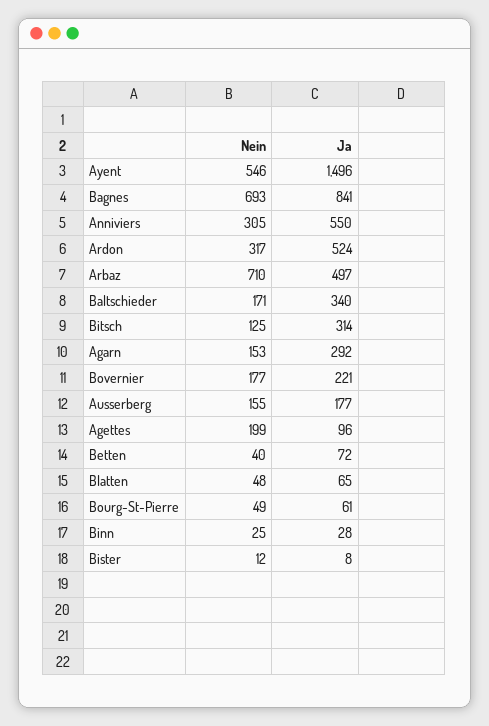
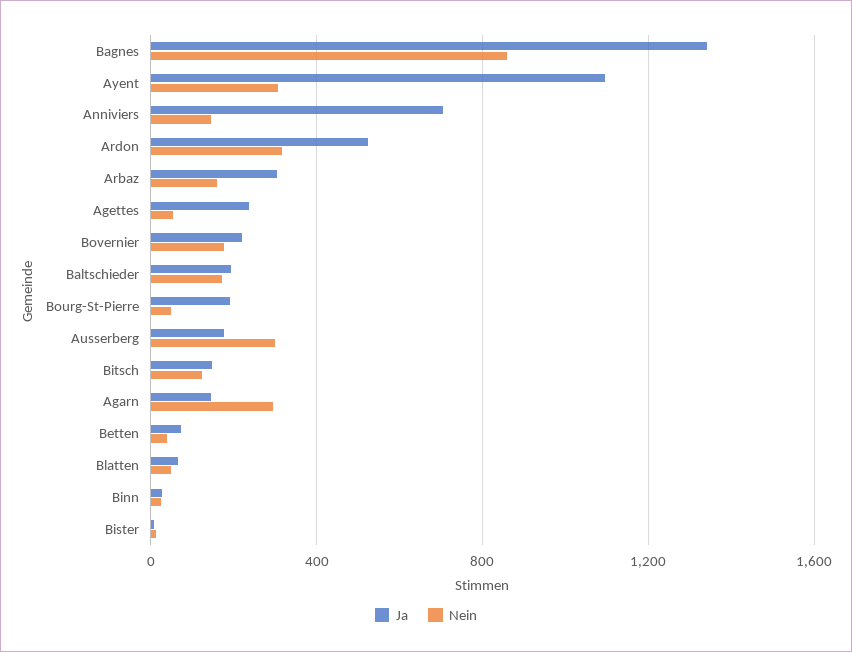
  {
    "Nein": {
-     "Ayent": 546,
+     "Ayent": 300,
-     "Bagnes": 693,
+     "Bagnes": 850,
-     "Anniviers": 305,
+     "Anniviers": 150,
      "Ardon": 317,
-     "Arbaz": 710,
+     "Arbaz": 150,
      "Baltschieder": 171,
      "Bitsch": 125,
-     "Agarn": 153,
+     "Agarn": 300,
      "Bovernier": 177,
-     "Ausserberg": 155,
+     "Ausserberg": 300,
-     "Agettes": 199,
+     "Agettes": 50,
      "Betten": 40,
      "Blatten": 48,
      "Bourg-St-Pierre": 49,
      "Binn": 25,
      "Bister": 12
    },
    "Ja": {
-     "Ayent": 1496,
+     "Ayent": 1100,
-     "Bagnes": 841,
+     "Bagnes": 1350,
-     "Anniviers": 550,
+     "Anniviers": 700,
      "Ardon": 524,
-     "Arbaz": 497,
+     "Arbaz": 300,
-     "Baltschieder": 340,
+     "Baltschieder": 200,
-     "Bitsch": 314,
+     "Bitsch": 150,
-     "Agarn": 292,
+     "Agarn": 150,
      "Bovernier": 221,
      "Ausserberg": 177,
-     "Agettes": 96,
+     "Agettes": 250,
      "Betten": 72,
      "Blatten": 65,
-     "Bourg-St-Pierre": 61,
+     "Bourg-St-Pierre": 200,
      "Binn": 28,
      "Bister": 8
    }
  }

